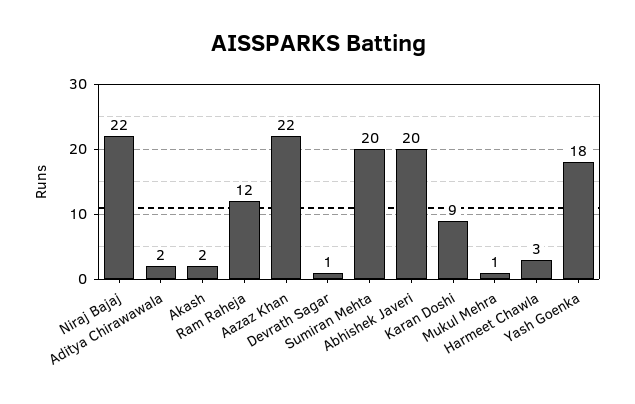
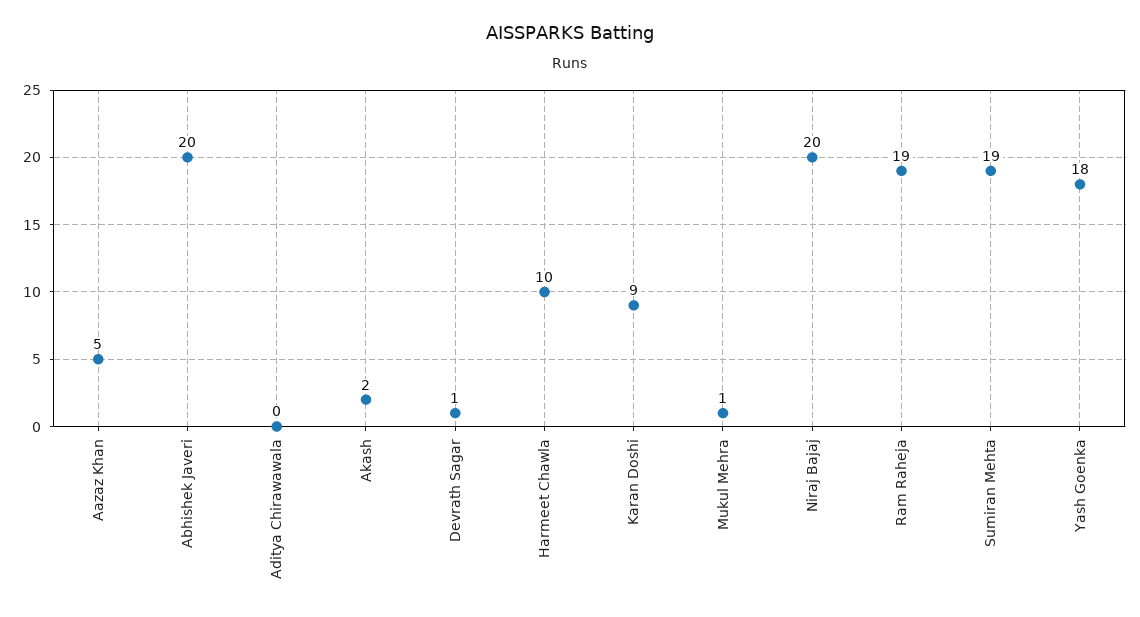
  {
-   "Niraj Bajaj": 22,
+   "Niraj Bajaj": 20,
-   "Aditya Chirawawala": 2,
+   "Aditya Chirawawala": 0,
    "Akash": 2,
-   "Ram Raheja": 12,
+   "Ram Raheja": 19,
-   "Aazaz Khan": 22,
+   "Aazaz Khan": 5,
    "Devrath Sagar": 1,
-   "Sumiran Mehta": 20,
+   "Sumiran Mehta": 19,
    "Abhishek Javeri": 20,
    "Karan Doshi": 9,
    "Mukul Mehra": 1,
-   "Harmeet Chawla": 3,
+   "Harmeet Chawla": 10,
    "Yash Goenka": 18
  }

